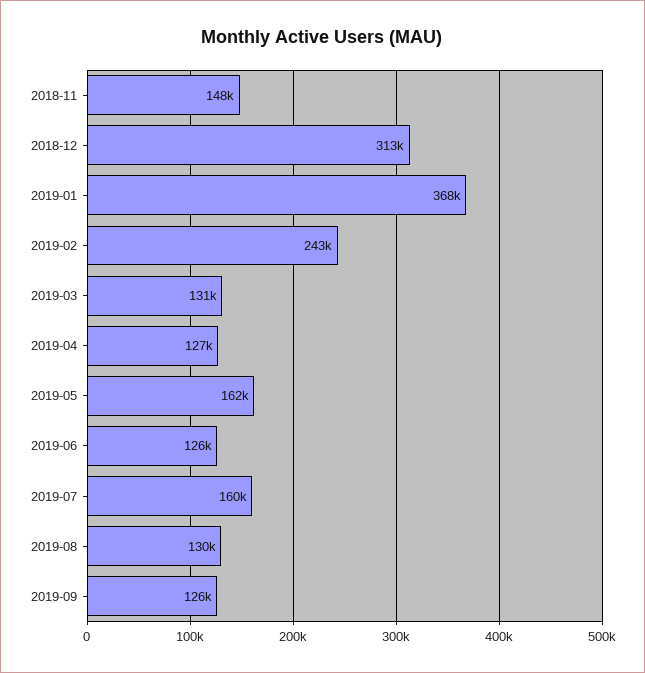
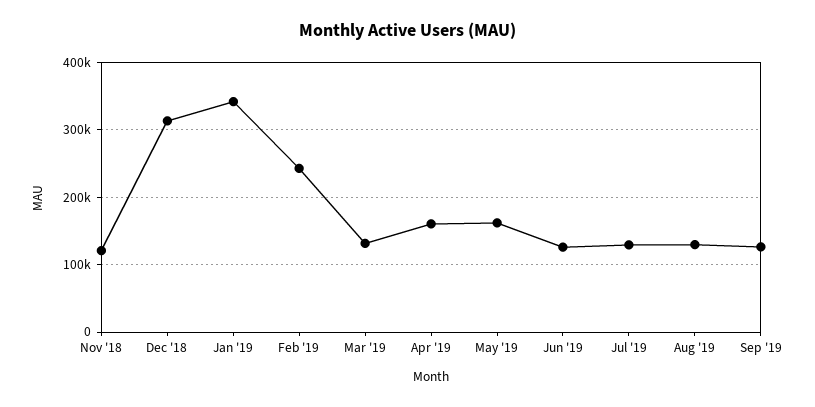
  {
-   "2018-11": 148000,
+   "2018-11": 120000,
    "2018-12": 313000,
-   "2019-01": 368000,
+   "2019-01": 340000,
    "2019-02": 243000,
    "2019-03": 131000,
-   "2019-04": 127000,
+   "2019-04": 160000,
    "2019-05": 162000,
    "2019-06": 126000,
-   "2019-07": 160000,
+   "2019-07": 130000,
    "2019-08": 130000,
    "2019-09": 126000
  }

